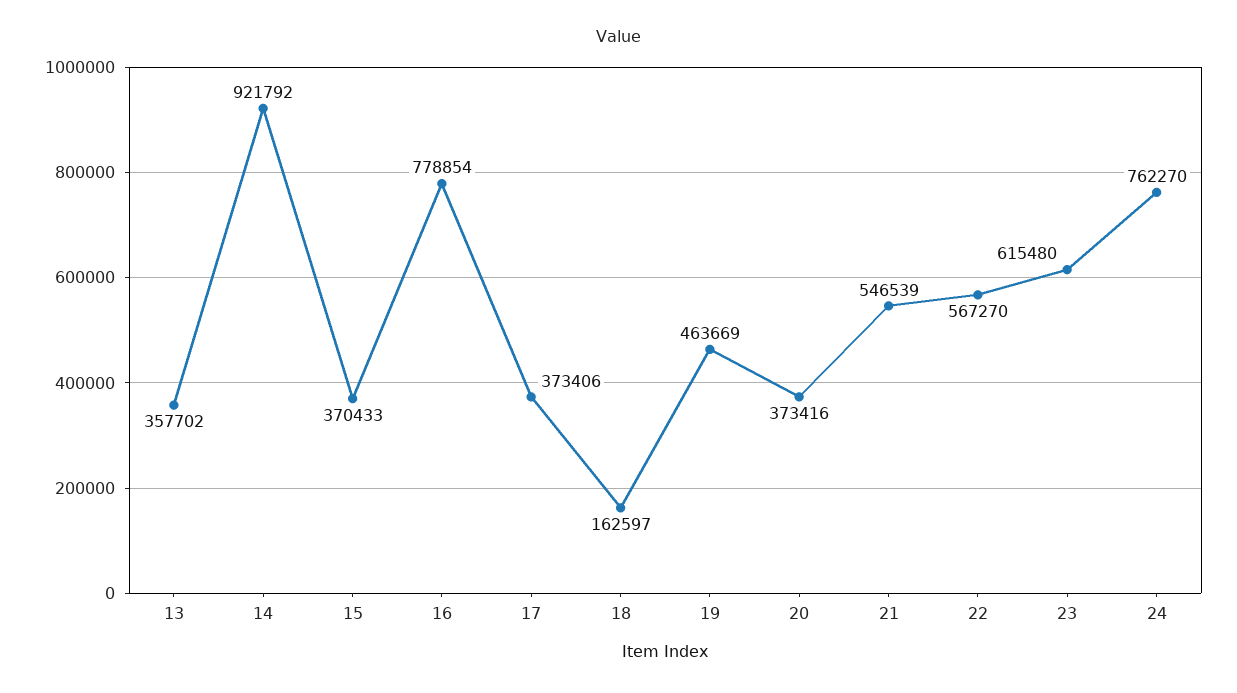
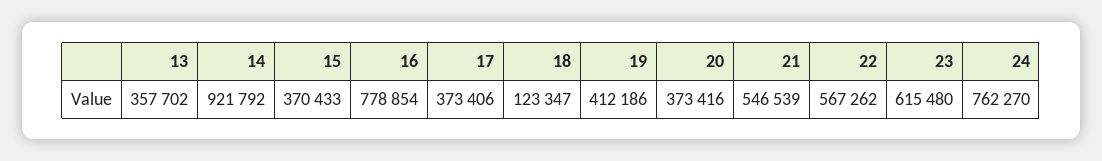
  {
    "13": 357702,
    "14": 921792,
    "15": 370433,
    "16": 778854,
    "17": 373406,
-   "18": 162597,
+   "18": 123347,
-   "19": 463669,
+   "19": 412186,
    "20": 373416,
    "21": 546539,
-   "22": 567270,
+   "22": 567262,
    "23": 615480,
    "24": 762270
  }

